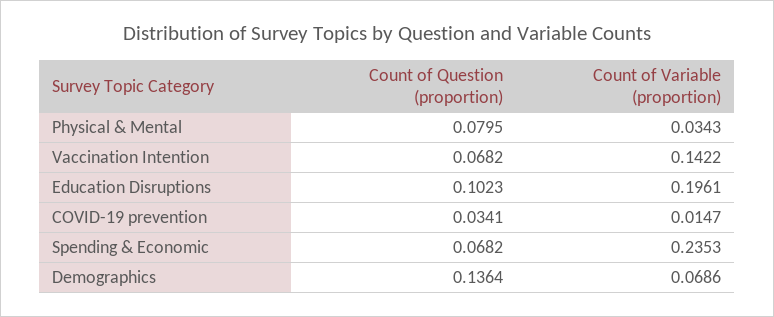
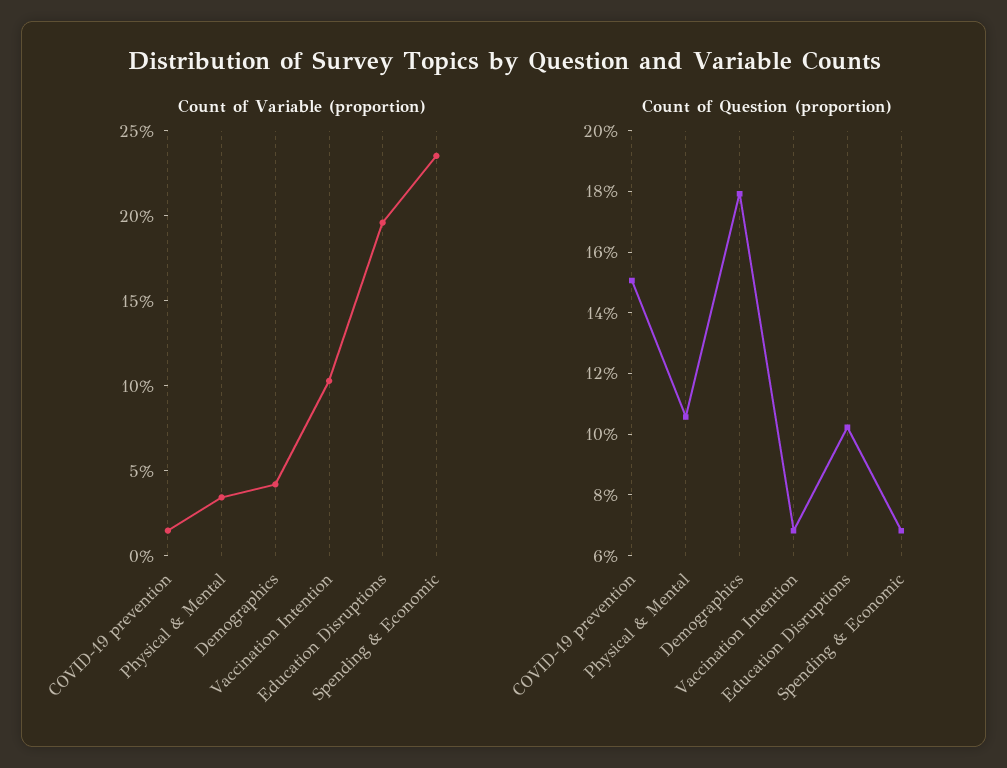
  {
    "Count of Question (proportion)": {
-     "Physical & Mental": 0.0795,
+     "Physical & Mental": 0.105,
      "Vaccination Intention": 0.0682,
      "Education Disruptions": 0.1023,
-     "COVID-19 prevention": 0.0341,
+     "COVID-19 prevention": 0.15,
      "Spending & Economic": 0.0682,
-     "Demographics": 0.1364
+     "Demographics": 0.18
    },
    "Count of Variable (proportion)": {
      "Physical & Mental": 0.0343,
-     "Vaccination Intention": 0.1422,
+     "Vaccination Intention": 0.1,
      "Education Disruptions": 0.1961,
      "COVID-19 prevention": 0.0147,
      "Spending & Economic": 0.2353,
-     "Demographics": 0.0686
+     "Demographics": 0.04
    }
  }

